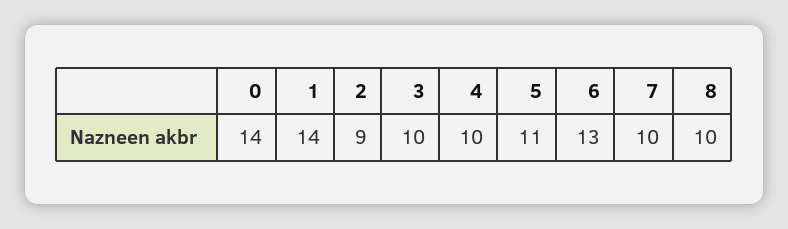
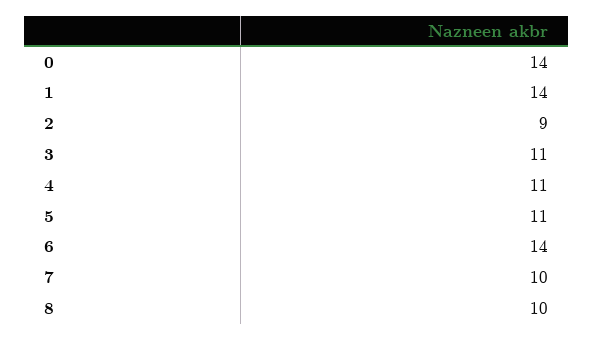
  {
    "0": 14,
    "1": 14,
    "2": 9,
-   "3": 10,
+   "3": 11,
-   "4": 10,
+   "4": 11,
    "5": 11,
-   "6": 13,
+   "6": 14,
    "7": 10,
    "8": 10
  }

